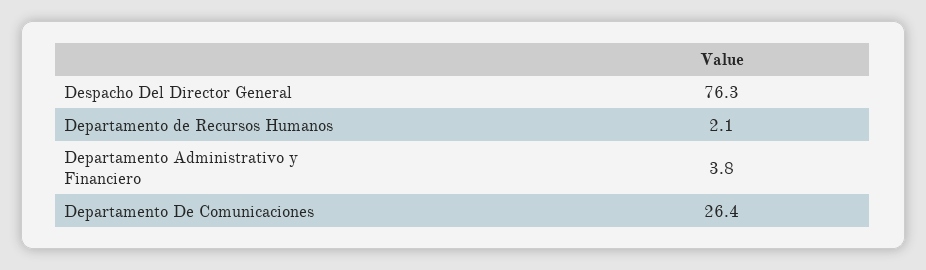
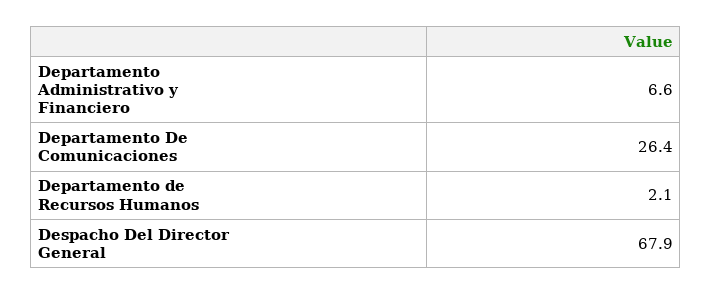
  {
-   "Despacho Del Director General": 76.3,
+   "Despacho Del Director General": 67.9,
    "Departamento de Recursos Humanos": 2.1,
-   "Departamento Administrativo y Financiero": 3.8,
+   "Departamento Administrativo y Financiero": 6.6,
    "Departamento De Comunicaciones": 26.4
  }

